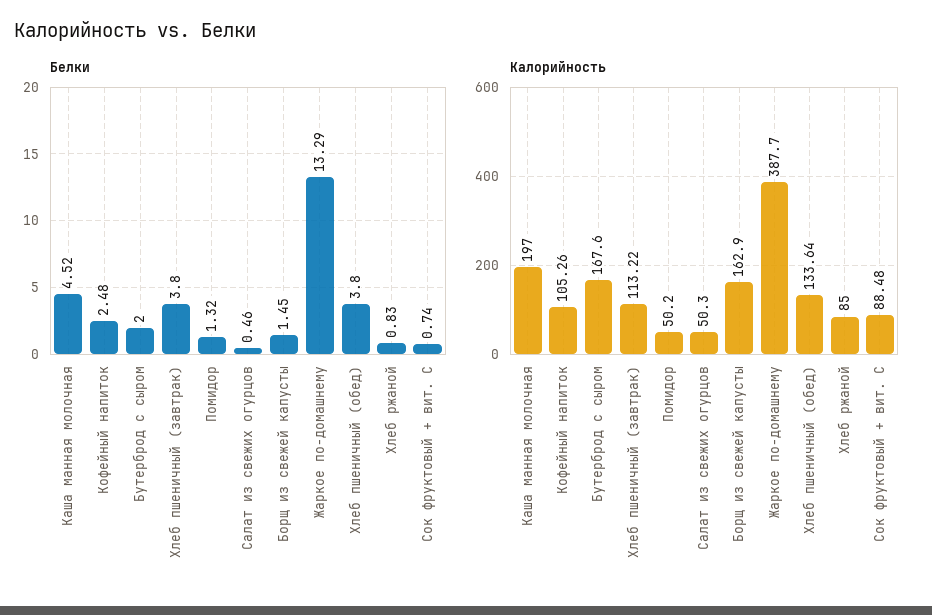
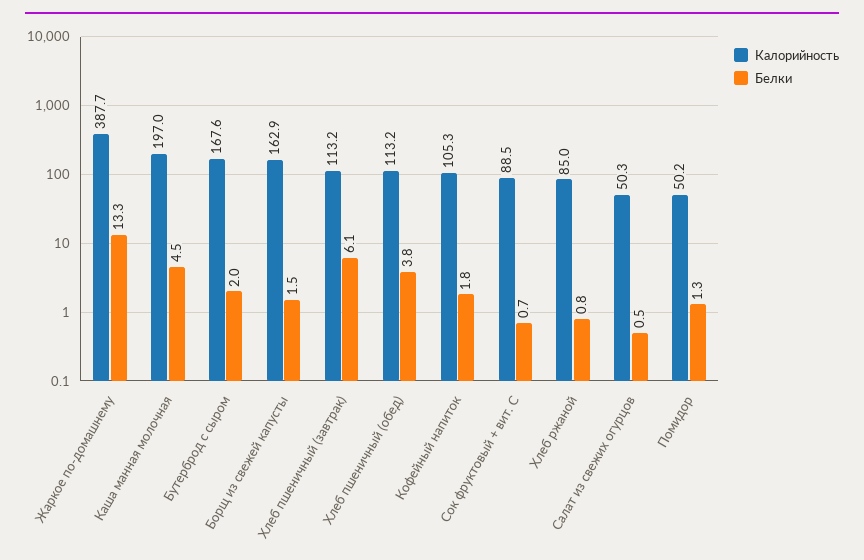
  {
    "Белки": {
      "Каша манная молочная": 4.52,
-     "Кофейный напиток": 2.48,
+     "Кофейный напиток": 1.8,
      "Бутерброд с сыром": 2,
-     "Хлеб пшеничный (завтрак)": 3.8,
+     "Хлеб пшеничный (завтрак)": 6.1,
      "Помидор": 1.32,
      "Салат из свежих огурцов": 0.46,
      "Борщ из свежей капусты": 1.45,
      "Жаркое по-домашнему": 13.29,
      "Хлеб пшеничный (обед)": 3.8,
      "Хлеб ржаной": 0.83,
      "Сок фруктовый + вит. С": 0.74
    },
    "Калорийность": {
      "Каша манная молочная": 197,
      "Кофейный напиток": 105.26,
      "Бутерброд с сыром": 167.6,
      "Хлеб пшеничный (завтрак)": 113.22,
      "Помидор": 50.2,
      "Салат из свежих огурцов": 50.3,
      "Борщ из свежей капусты": 162.9,
      "Жаркое по-домашнему": 387.7,
-     "Хлеб пшеничный (обед)": 133.64,
+     "Хлеб пшеничный (обед)": 113.2,
      "Хлеб ржаной": 85,
      "Сок фруктовый + вит. С": 88.48
    }
  }

